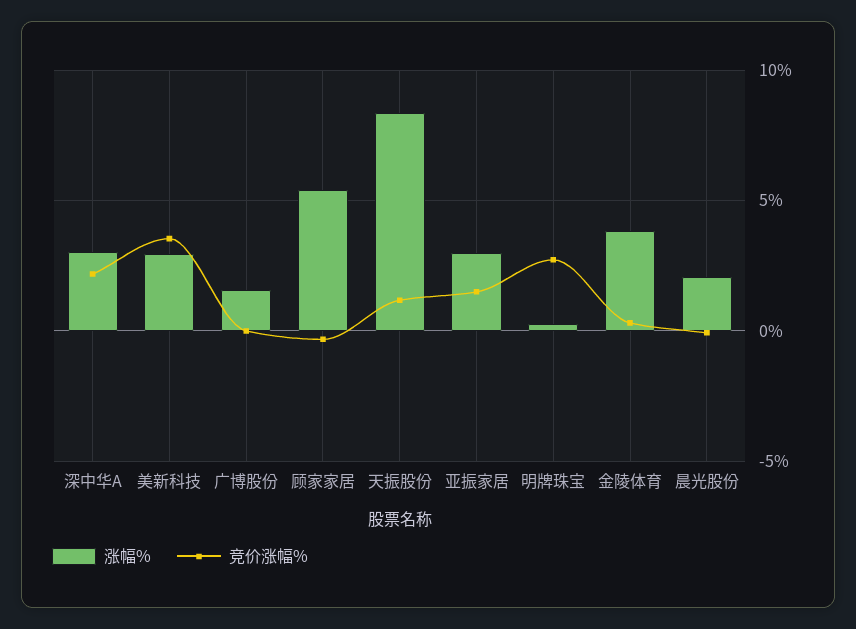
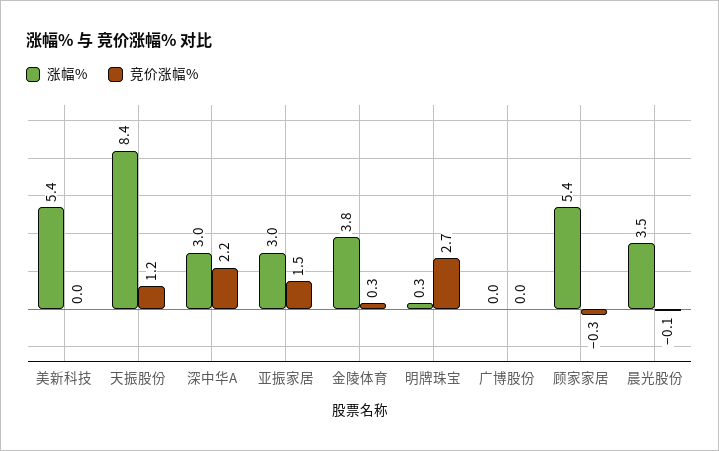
  {
    "涨幅%": {
      "深中华A": 3,
-     "美新科技": 3,
+     "美新科技": 5.4,
-     "广博股份": 1.5,
+     "广博股份": 0,
      "顾家家居": 5.4,
      "天振股份": 8.4,
      "亚振家居": 3,
      "明牌珠宝": 0.3,
      "金陵体育": 3.8,
-     "晨光股份": 2
+     "晨光股份": 3.5
    },
    "竞价涨幅%": {
      "深中华A": 2.2,
-     "美新科技": 3.5,
+     "美新科技": 0,
      "广博股份": 0,
      "顾家家居": -0.3,
      "天振股份": 1.2,
      "亚振家居": 1.5,
      "明牌珠宝": 2.7,
      "金陵体育": 0.3,
      "晨光股份": -0.1
    }
  }

